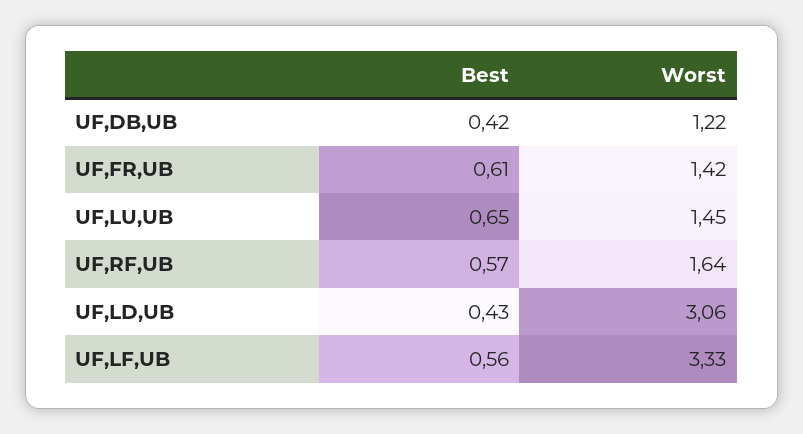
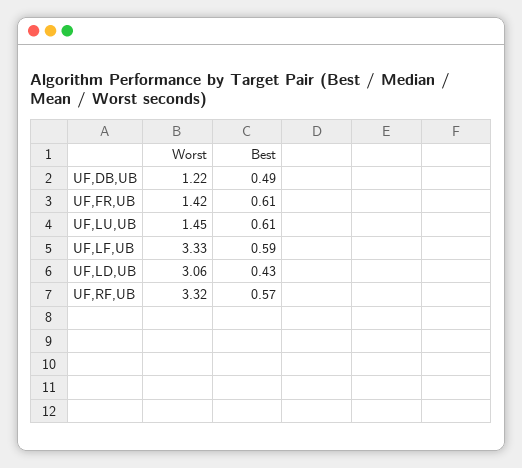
  {
    "Best": {
-     "UF,DB,UB": 0.42,
+     "UF,DB,UB": 0.49,
      "UF,FR,UB": 0.61,
-     "UF,LU,UB": 0.65,
+     "UF,LU,UB": 0.61,
      "UF,RF,UB": 0.57,
      "UF,LD,UB": 0.43,
-     "UF,LF,UB": 0.56
+     "UF,LF,UB": 0.59
    },
    "Worst": {
      "UF,DB,UB": 1.22,
      "UF,FR,UB": 1.42,
      "UF,LU,UB": 1.45,
-     "UF,RF,UB": 1.64,
+     "UF,RF,UB": 3.32,
      "UF,LD,UB": 3.06,
      "UF,LF,UB": 3.33
    }
  }

